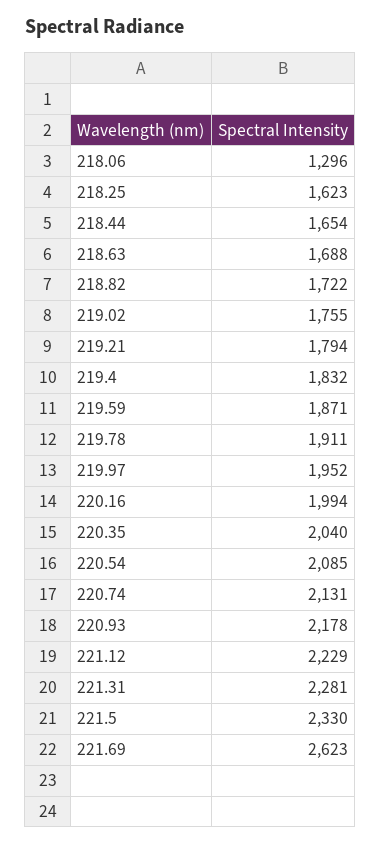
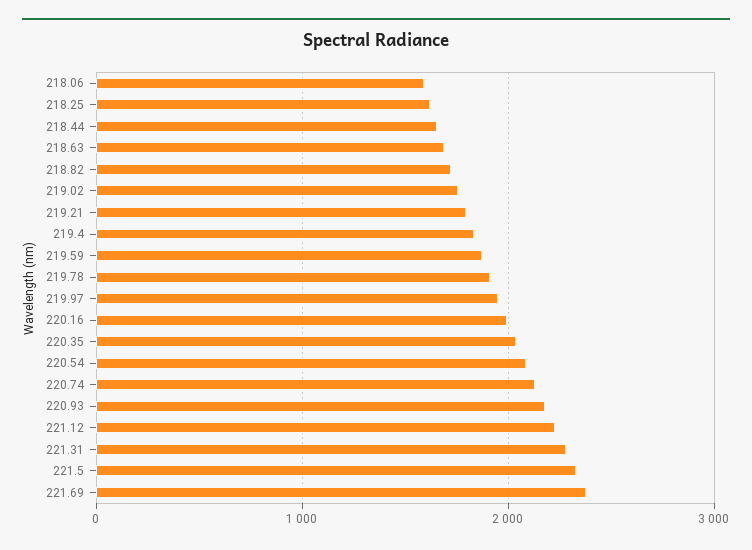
  {
-   "218.06": 1296,
+   "218.06": 1600,
    "218.25": 1623,
    "218.44": 1654,
    "218.63": 1688,
    "218.82": 1722,
    "219.02": 1755,
    "219.21": 1794,
    "219.4": 1832,
    "219.59": 1871,
    "219.78": 1911,
    "219.97": 1952,
    "220.16": 1994,
    "220.35": 2040,
    "220.54": 2085,
    "220.74": 2131,
    "220.93": 2178,
    "221.12": 2229,
    "221.31": 2281,
    "221.5": 2330,
-   "221.69": 2623
+   "221.69": 2400
  }

